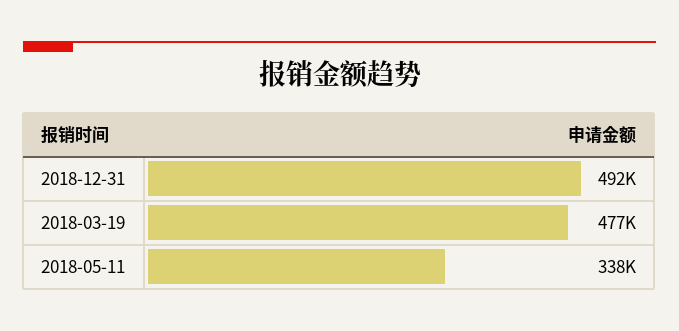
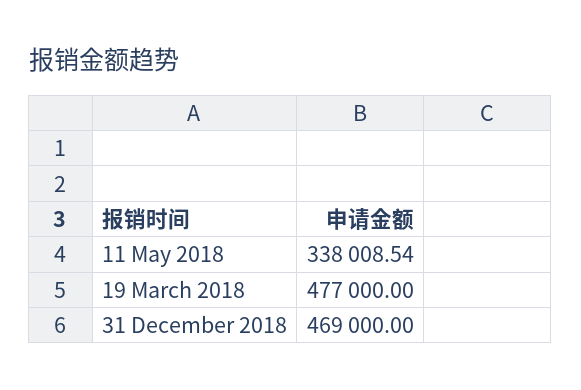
  {
-   "2018-12-31": 492000,
+   "2018-12-31": 469000,
    "2018-03-19": 477000,
    "2018-05-11": 338008.54
  }

